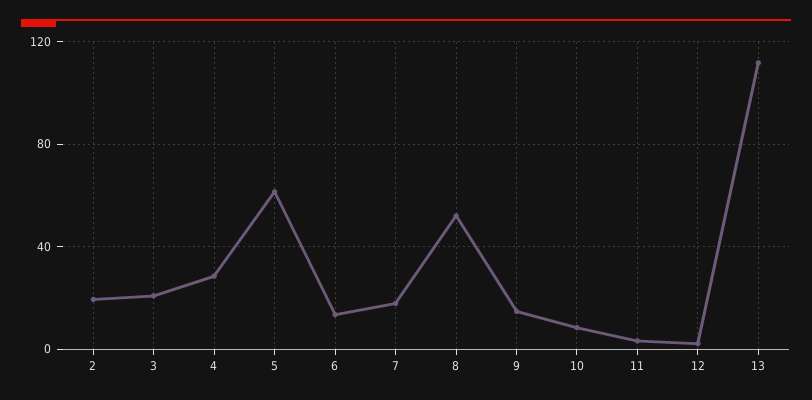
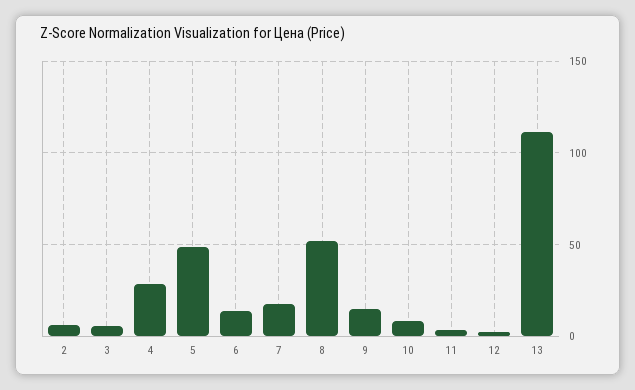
  {
-   "2": 20,
+   "2": 5,
-   "3": 20,
+   "3": 5,
    "4": 30,
-   "5": 60,
+   "5": 50,
    "6": 15,
    "7": 20,
    "8": 50,
    "9": 15,
    "10": 10,
    "11": 5,
    "12": 0,
    "13": 110
  }

